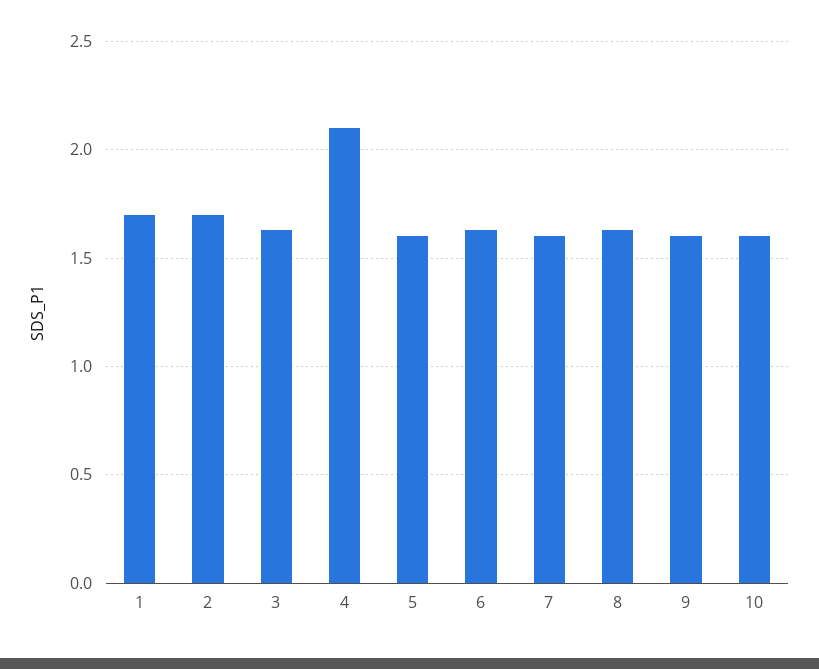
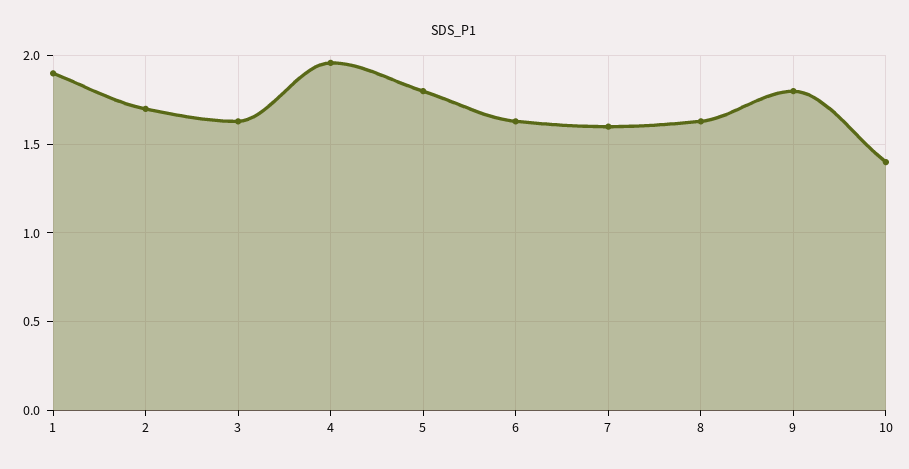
  {
-   "1": 1.7,
+   "1": 1.9,
    "2": 1.7,
    "3": 1.65,
-   "4": 2.1,
+   "4": 1.95,
-   "5": 1.6,
+   "5": 1.8,
    "6": 1.65,
    "7": 1.6,
    "8": 1.65,
-   "9": 1.6,
+   "9": 1.8,
-   "10": 1.6
+   "10": 1.4
  }

